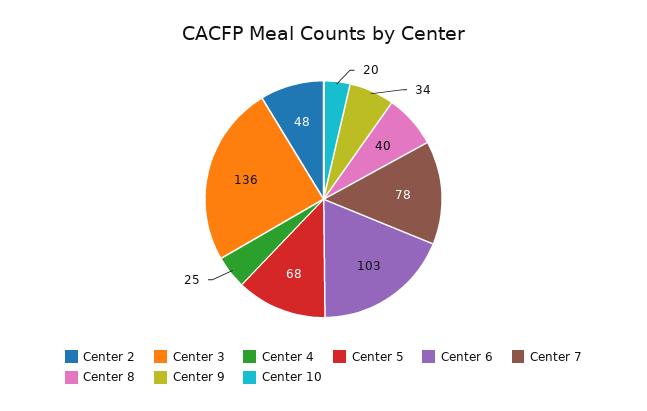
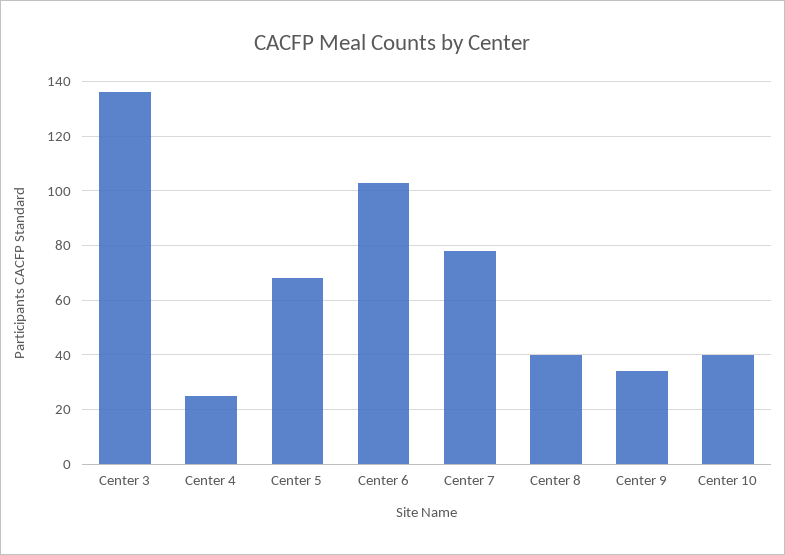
  {
-   "Center 2": 48,
    "Center 3": 136,
    "Center 4": 25,
    "Center 5": 68,
    "Center 6": 103,
    "Center 7": 78,
    "Center 8": 40,
    "Center 9": 34,
-   "Center 10": 20
+   "Center 10": 40
  }

